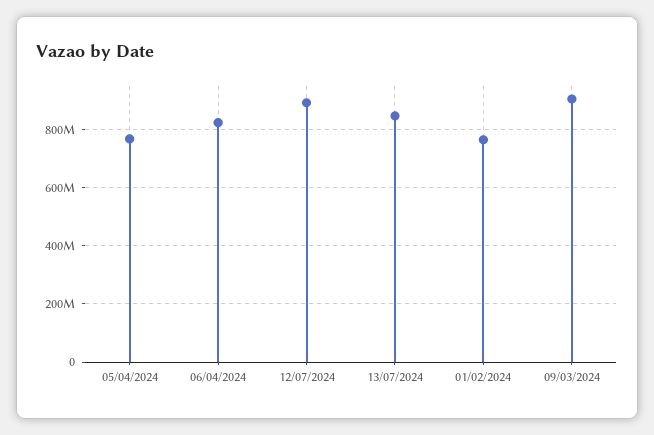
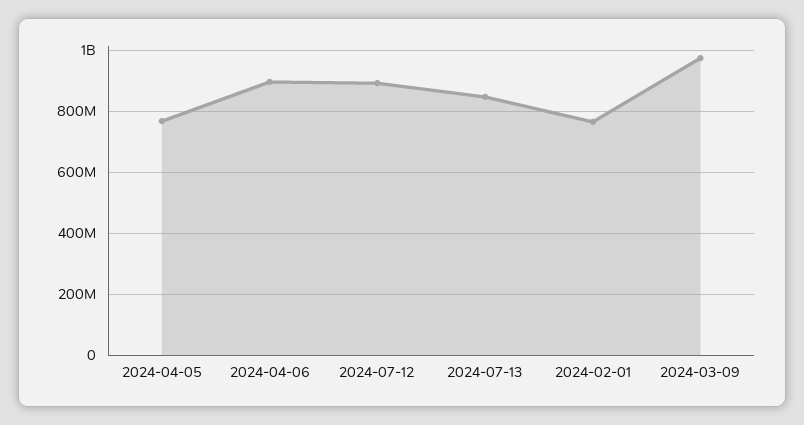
  {
    "05/04/2024": 760000000,
-   "06/04/2024": 825000000,
+   "06/04/2024": 900000000,
    "12/07/2024": 900000000,
    "13/07/2024": 840000000,
    "01/02/2024": 760000000,
-   "09/03/2024": 900000000
+   "09/03/2024": 980000000
  }

